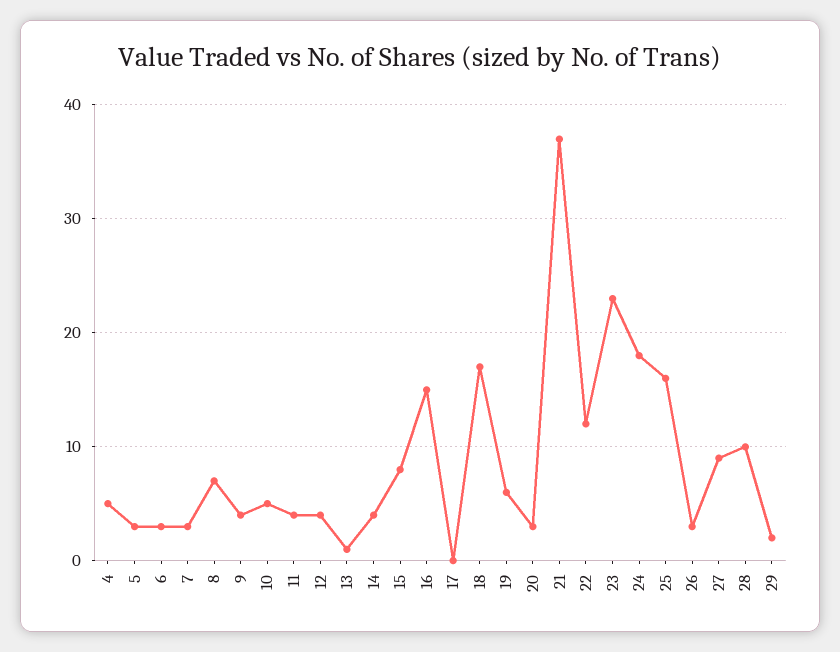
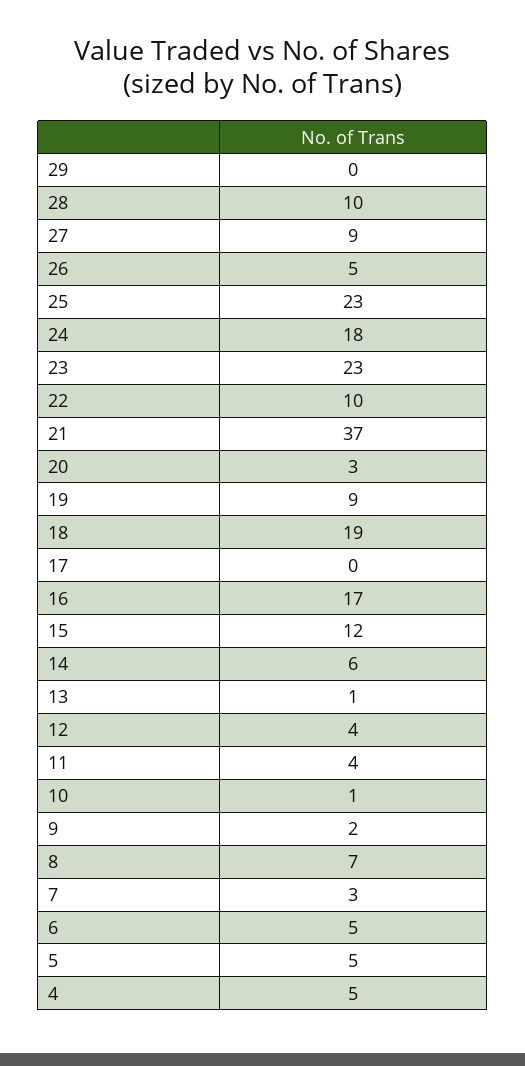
  {
    "4": 5,
-   "5": 3,
+   "5": 5,
-   "6": 3,
+   "6": 5,
    "7": 3,
    "8": 7,
-   "9": 4,
+   "9": 2,
-   "10": 5,
+   "10": 1,
    "11": 4,
    "12": 4,
    "13": 1,
-   "14": 4,
+   "14": 6,
-   "15": 8,
+   "15": 12,
-   "16": 15,
+   "16": 17,
    "17": 0,
-   "18": 17,
+   "18": 19,
-   "19": 6,
+   "19": 9,
    "20": 3,
    "21": 37,
-   "22": 12,
+   "22": 10,
    "23": 23,
    "24": 18,
-   "25": 16,
+   "25": 23,
-   "26": 3,
+   "26": 5,
    "27": 9,
    "28": 10,
-   "29": 2
+   "29": 0
  }

